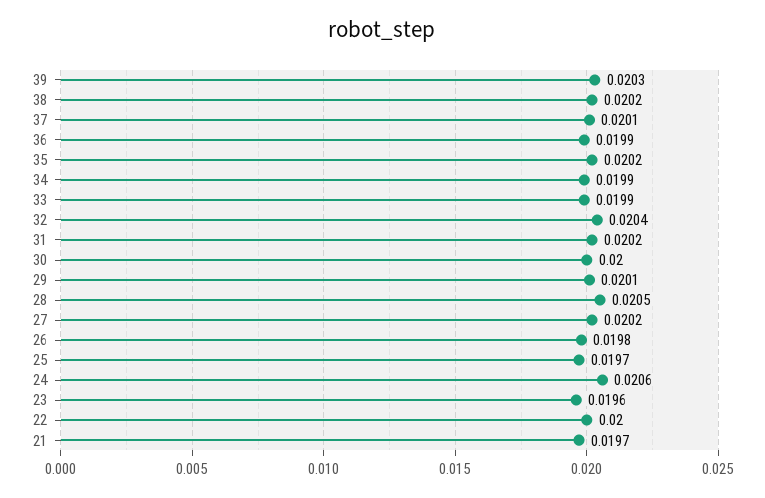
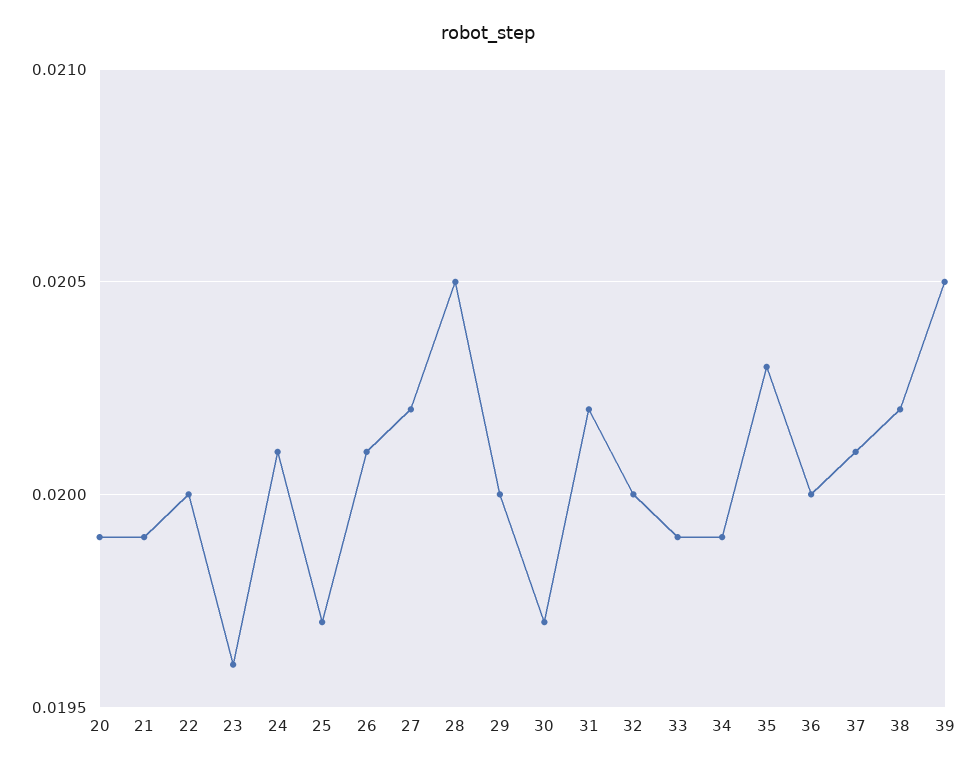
  {
-   "39": 0.0203,
+   "39": 0.0205,
    "38": 0.0202,
    "37": 0.0201,
-   "36": 0.0199,
+   "36": 0.02,
-   "35": 0.0202,
+   "35": 0.0203,
    "34": 0.0199,
    "33": 0.0199,
-   "32": 0.0204,
+   "32": 0.02,
    "31": 0.0202,
-   "30": 0.02,
+   "30": 0.0197,
-   "29": 0.0201,
+   "29": 0.02,
    "28": 0.0205,
    "27": 0.0202,
-   "26": 0.0198,
+   "26": 0.0201,
    "25": 0.0197,
-   "24": 0.0206,
+   "24": 0.0201,
    "23": 0.0196,
    "22": 0.02,
-   "21": 0.0197
+   "21": 0.0199,
+   "20": 0.0199
  }

